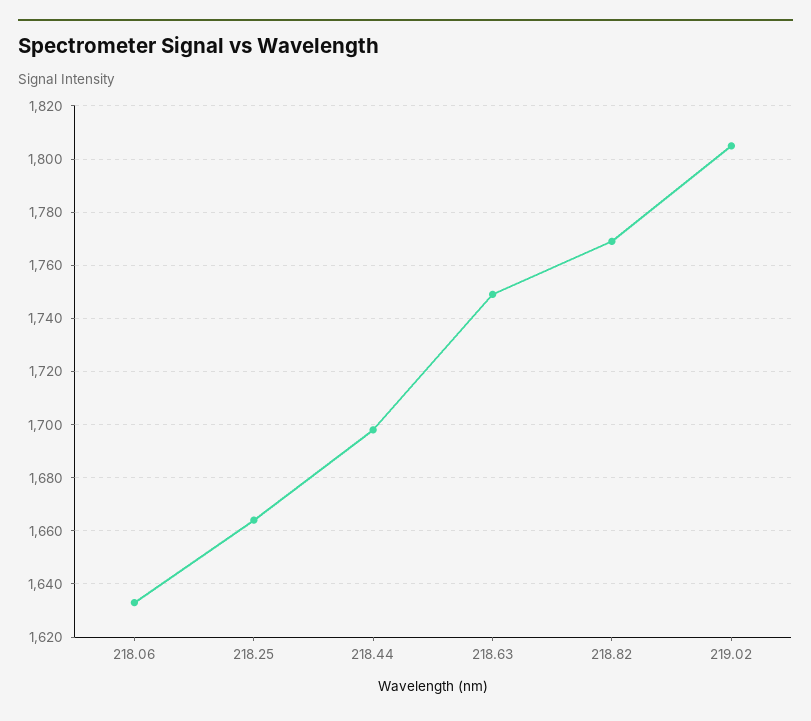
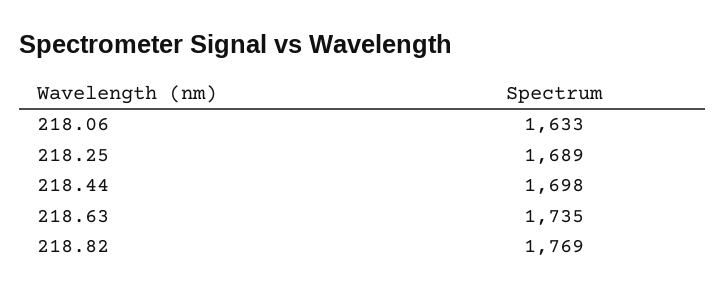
  {
    "218.06": 1633,
-   "218.25": 1665,
+   "218.25": 1689,
    "218.44": 1698,
-   "218.63": 1750,
+   "218.63": 1735,
-   "218.82": 1769,
+   "218.82": 1769
-   "219.02": 1805
  }

